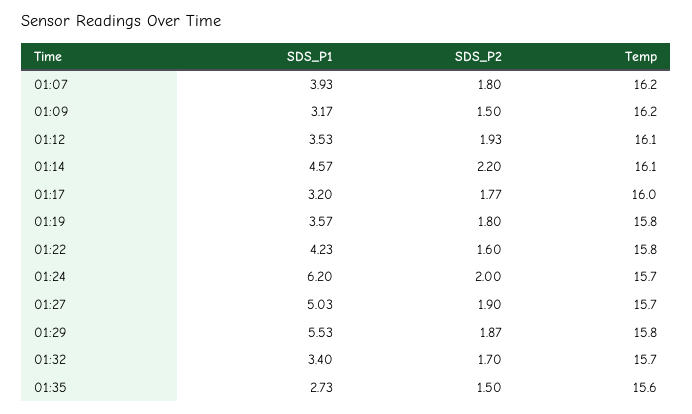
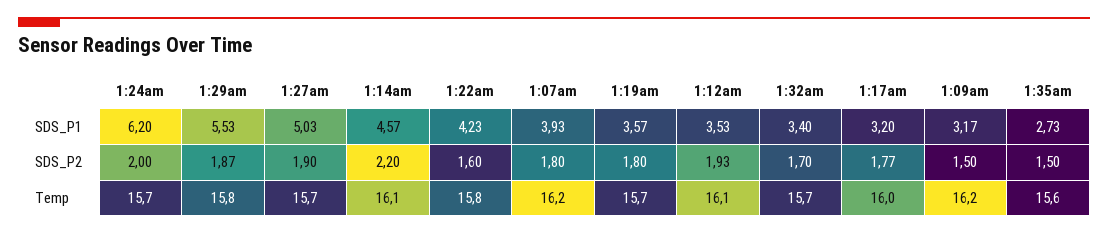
  {
    "SDS_P1": {
      "01:07": 3.93,
      "01:09": 3.17,
      "01:12": 3.53,
      "01:14": 4.57,
      "01:17": 3.2,
      "01:19": 3.57,
      "01:22": 4.23,
      "01:24": 6.2,
      "01:27": 5.03,
      "01:29": 5.53,
      "01:32": 3.4,
      "01:35": 2.73
    },
    "SDS_P2": {
      "01:07": 1.8,
      "01:09": 1.5,
      "01:12": 1.93,
      "01:14": 2.2,
      "01:17": 1.77,
      "01:19": 1.8,
      "01:22": 1.6,
      "01:24": 2,
      "01:27": 1.9,
      "01:29": 1.87,
      "01:32": 1.7,
      "01:35": 1.5
    },
    "Temp": {
      "01:07": 16.2,
      "01:09": 16.2,
      "01:12": 16.1,
      "01:14": 16.1,
      "01:17": 16,
-     "01:19": 15.8,
+     "01:19": 15.7,
      "01:22": 15.8,
      "01:24": 15.7,
      "01:27": 15.7,
      "01:29": 15.8,
      "01:32": 15.7,
      "01:35": 15.6
    }
  }

